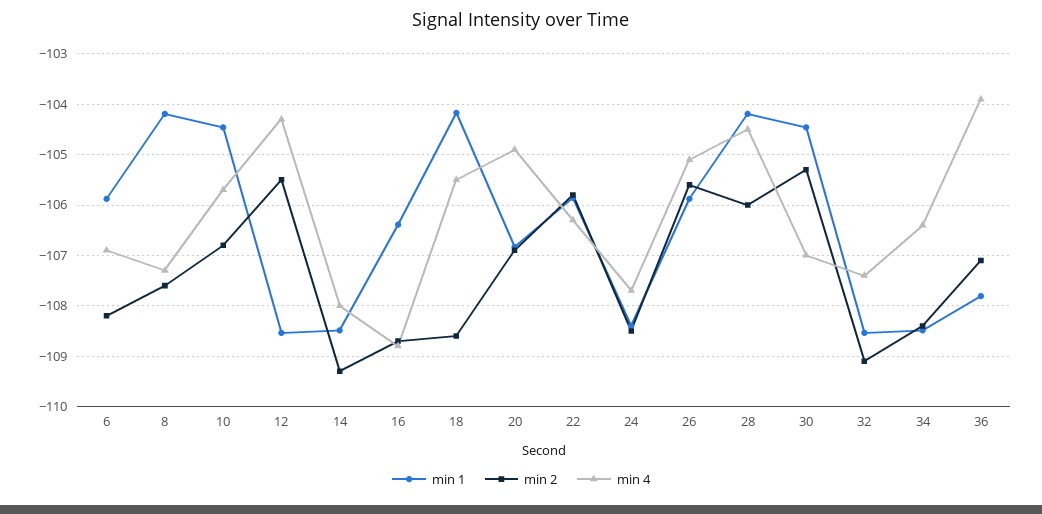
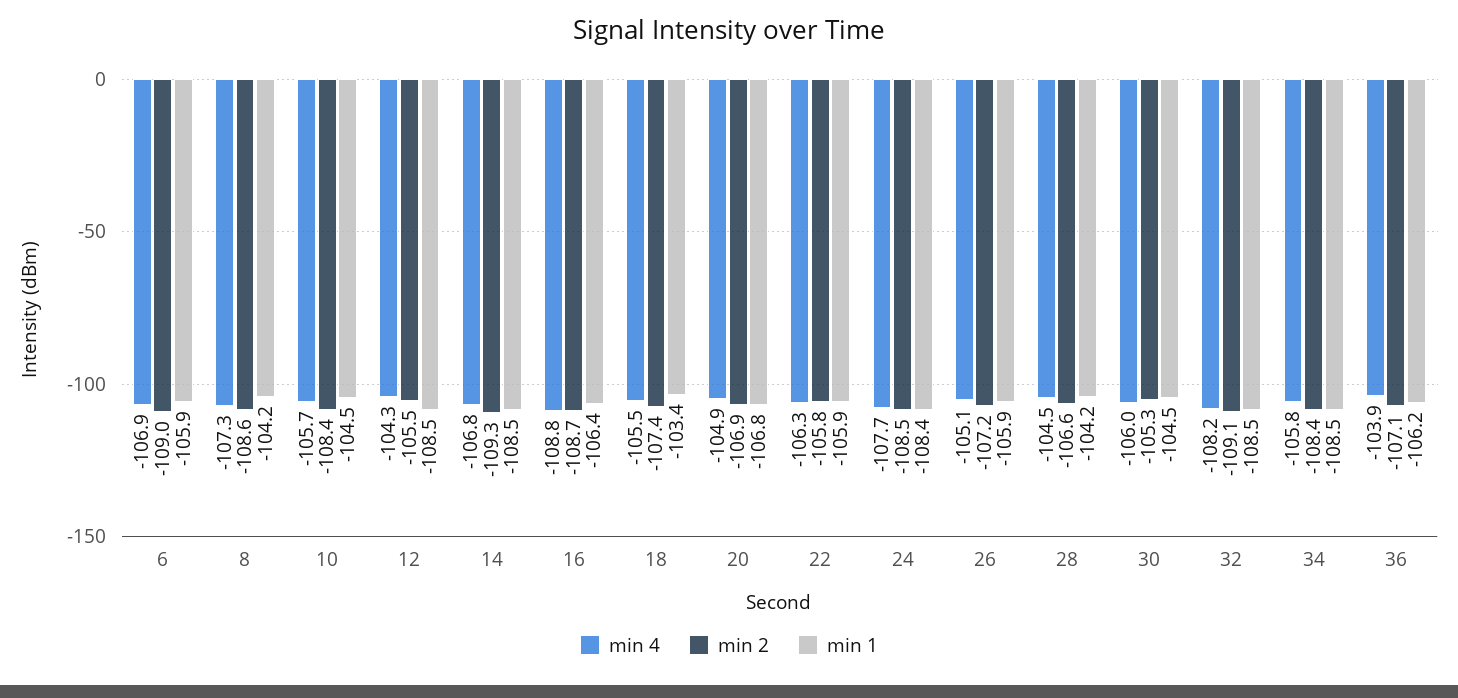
  {
    "min 1": {
      "6": -105.9,
      "8": -104.2,
      "10": -104.5,
      "12": -108.5,
      "14": -108.5,
      "16": -106.4,
-     "18": -104.2,
+     "18": -103.4,
      "20": -106.8,
      "22": -105.9,
      "24": -108.4,
      "26": -105.9,
      "28": -104.2,
      "30": -104.5,
      "32": -108.5,
      "34": -108.5,
-     "36": -107.8
+     "36": -106.2
    },
    "min 2": {
-     "6": -108.2,
+     "6": -109,
-     "8": -107.6,
+     "8": -108.6,
-     "10": -106.8,
+     "10": -108.4,
      "12": -105.5,
      "14": -109.3,
      "16": -108.7,
-     "18": -108.6,
+     "18": -107.4,
      "20": -106.9,
      "22": -105.8,
      "24": -108.5,
-     "26": -105.6,
+     "26": -107.2,
-     "28": -106,
+     "28": -106.6,
      "30": -105.3,
      "32": -109.1,
      "34": -108.4,
      "36": -107.1
    },
    "min 4": {
      "6": -106.9,
      "8": -107.3,
      "10": -105.7,
      "12": -104.3,
-     "14": -108,
+     "14": -106.8,
      "16": -108.8,
      "18": -105.5,
      "20": -104.9,
      "22": -106.3,
      "24": -107.7,
      "26": -105.1,
      "28": -104.5,
-     "30": -107,
+     "30": -106,
-     "32": -107.4,
+     "32": -108.2,
-     "34": -106.4,
+     "34": -105.8,
      "36": -103.9
    }
  }

